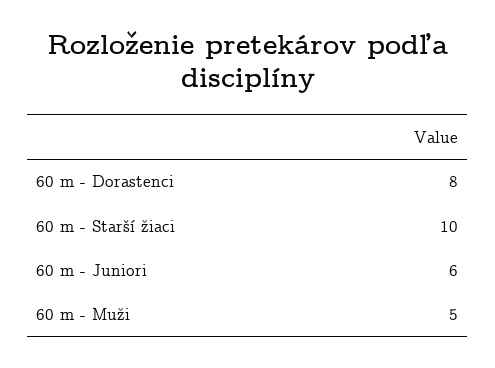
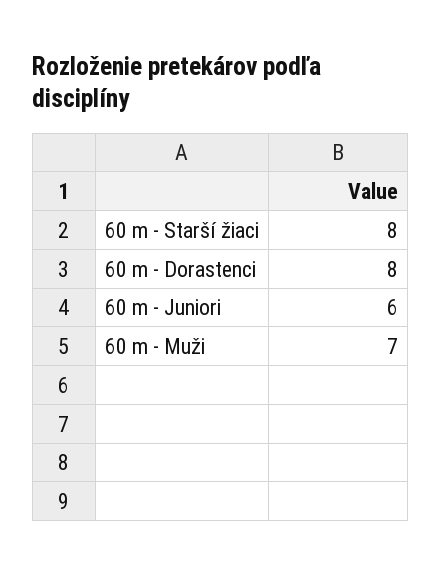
  {
    "60 m - Dorastenci": 8,
-   "60 m - Starší žiaci": 10,
+   "60 m - Starší žiaci": 8,
    "60 m - Juniori": 6,
-   "60 m - Muži": 5
+   "60 m - Muži": 7
  }

